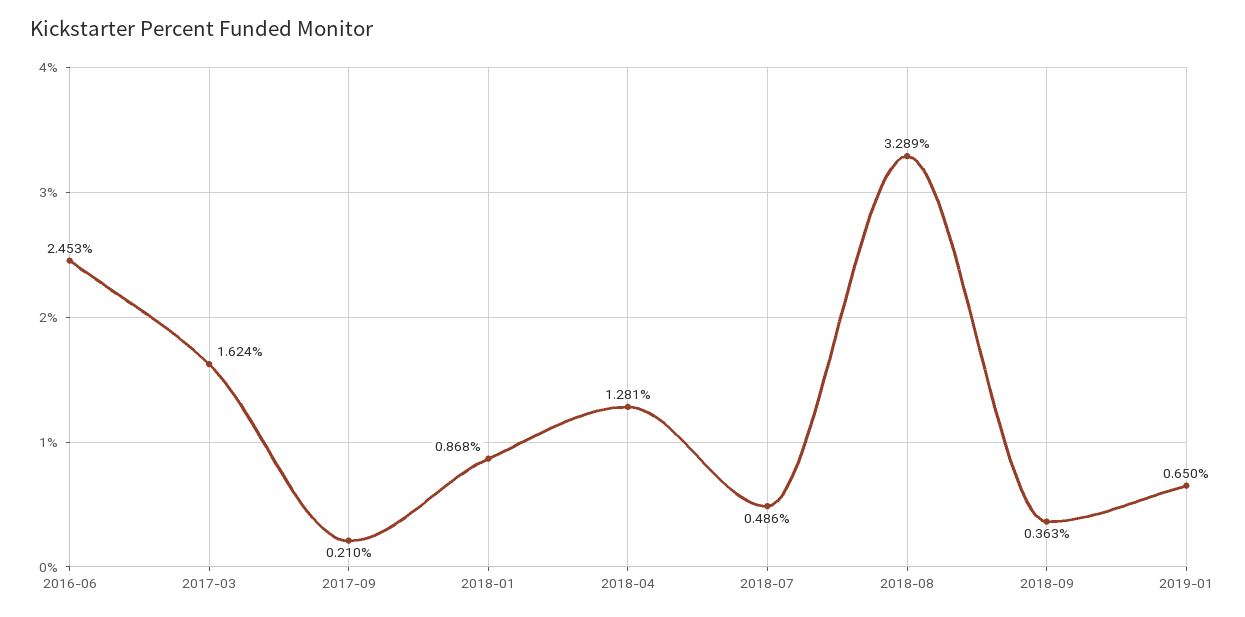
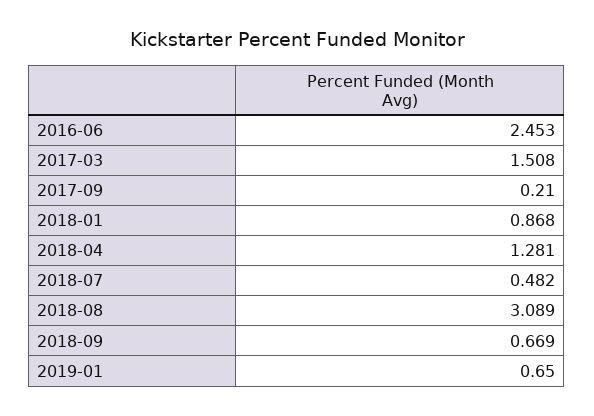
  {
    "2016-06": 2.453,
-   "2017-03": 1.624,
+   "2017-03": 1.508,
    "2017-09": 0.21,
    "2018-01": 0.868,
    "2018-04": 1.281,
-   "2018-07": 0.486,
+   "2018-07": 0.482,
-   "2018-08": 3.289,
+   "2018-08": 3.089,
-   "2018-09": 0.363,
+   "2018-09": 0.669,
    "2019-01": 0.65
  }

